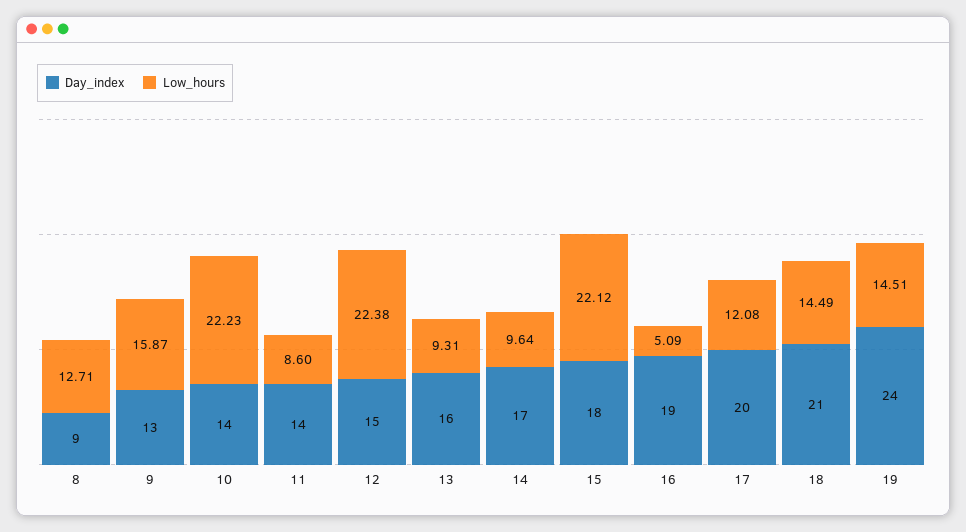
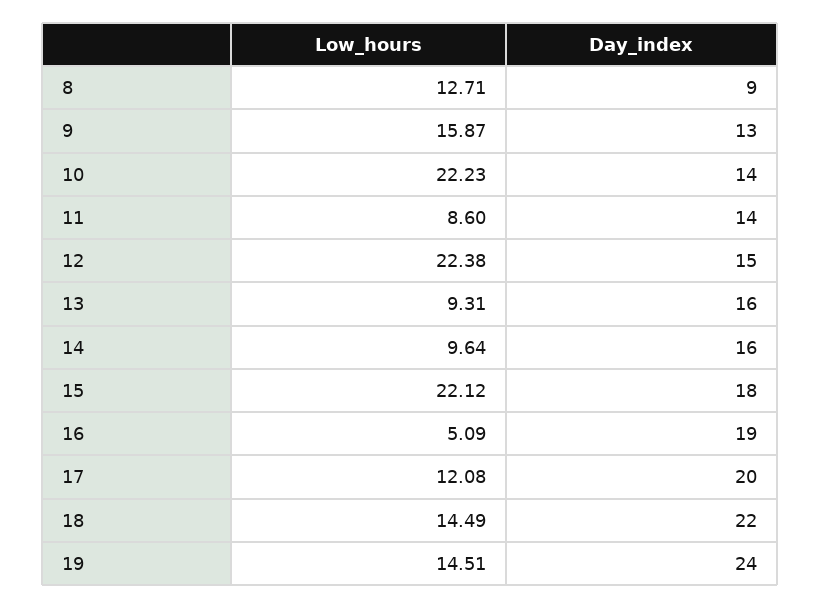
  {
    "Day_index": {
      "8": 9,
      "9": 13,
      "10": 14,
      "11": 14,
      "12": 15,
      "13": 16,
-     "14": 17,
+     "14": 16,
      "15": 18,
      "16": 19,
      "17": 20,
-     "18": 21,
+     "18": 22,
      "19": 24
    },
    "Low_hours": {
      "8": 12.71,
      "9": 15.87,
      "10": 22.23,
      "11": 8.6,
      "12": 22.38,
      "13": 9.31,
      "14": 9.64,
      "15": 22.12,
      "16": 5.09,
      "17": 12.08,
      "18": 14.49,
      "19": 14.51
    }
  }

